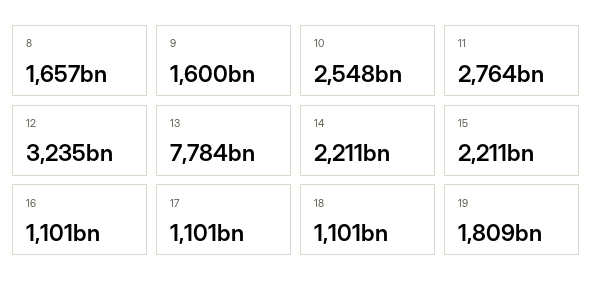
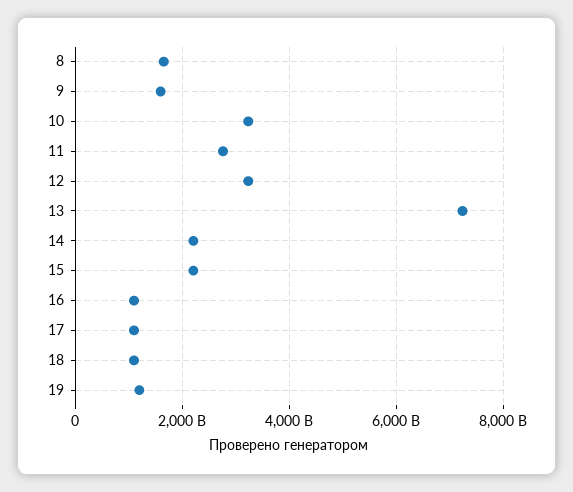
  {
    "8": 1657000000000,
    "9": 1600000000000,
-   "10": 2548000000000,
+   "10": 3200000000000,
    "11": 2764000000000,
    "12": 3235000000000,
-   "13": 7784000000000,
+   "13": 7200000000000,
    "14": 2211000000000,
    "15": 2211000000000,
    "16": 1101000000000,
    "17": 1101000000000,
    "18": 1101000000000,
-   "19": 1809000000000
+   "19": 1200000000000
  }

